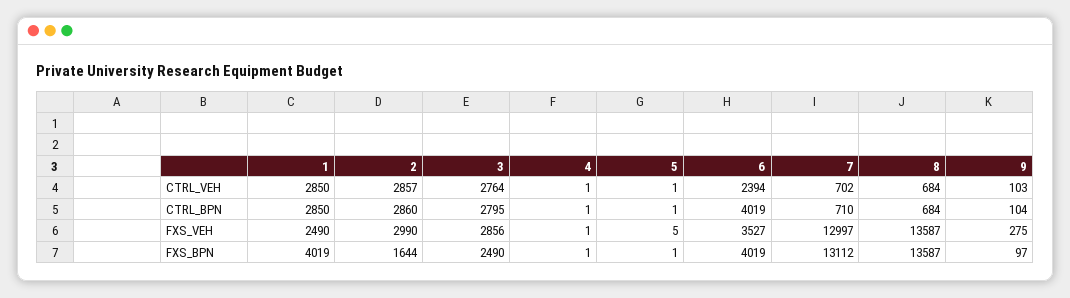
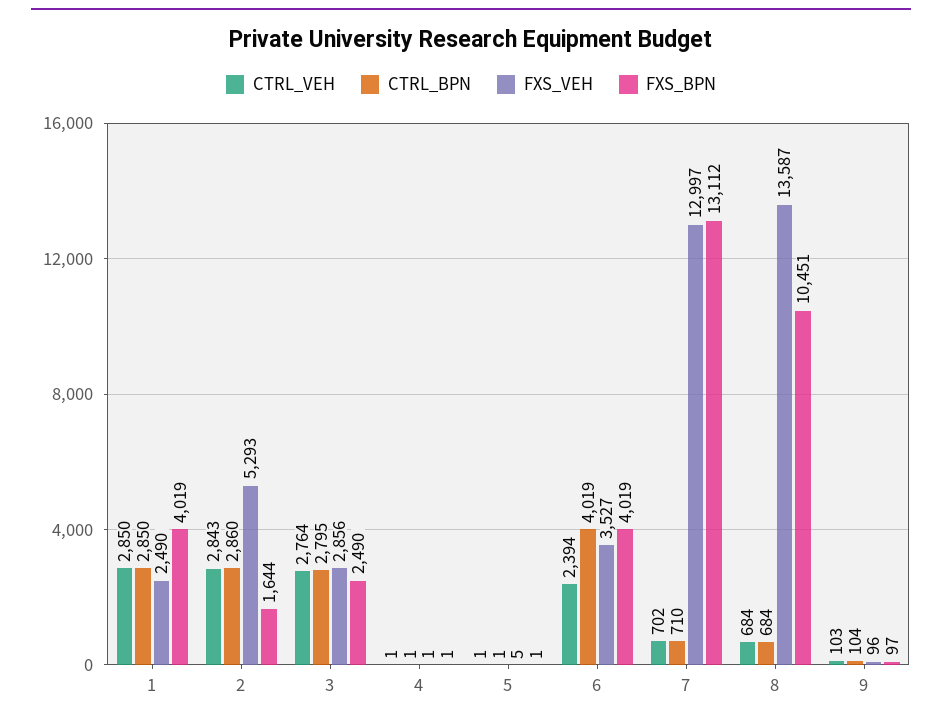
  {
    "CTRL_VEH": {
      "1": 2850,
-     "2": 2857,
+     "2": 2843,
      "3": 2764,
      "4": 1,
      "5": 1,
      "6": 2394,
      "7": 702,
      "8": 684,
      "9": 103
    },
    "CTRL_BPN": {
      "1": 2850,
      "2": 2860,
      "3": 2795,
      "4": 1,
      "5": 1,
      "6": 4019,
      "7": 710,
      "8": 684,
      "9": 104
    },
    "FXS_VEH": {
      "1": 2490,
-     "2": 2990,
+     "2": 5293,
      "3": 2856,
      "4": 1,
      "5": 5,
      "6": 3527,
      "7": 12997,
      "8": 13587,
-     "9": 275
+     "9": 96
    },
    "FXS_BPN": {
      "1": 4019,
      "2": 1644,
      "3": 2490,
      "4": 1,
      "5": 1,
      "6": 4019,
      "7": 13112,
-     "8": 13587,
+     "8": 10451,
      "9": 97
    }
  }

